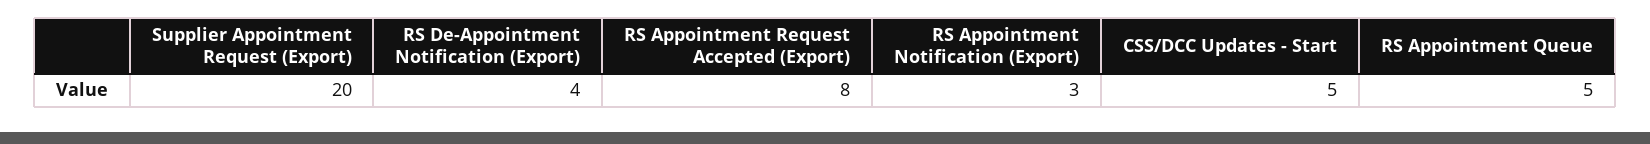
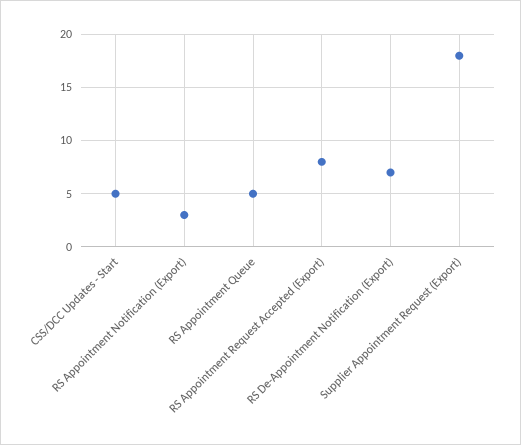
  {
-   "Supplier Appointment Request (Export)": 20,
+   "Supplier Appointment Request (Export)": 18,
-   "RS De-Appointment Notification (Export)": 4,
+   "RS De-Appointment Notification (Export)": 7,
    "RS Appointment Request Accepted (Export)": 8,
    "RS Appointment Notification (Export)": 3,
    "CSS/DCC Updates - Start": 5,
    "RS Appointment Queue": 5
  }

